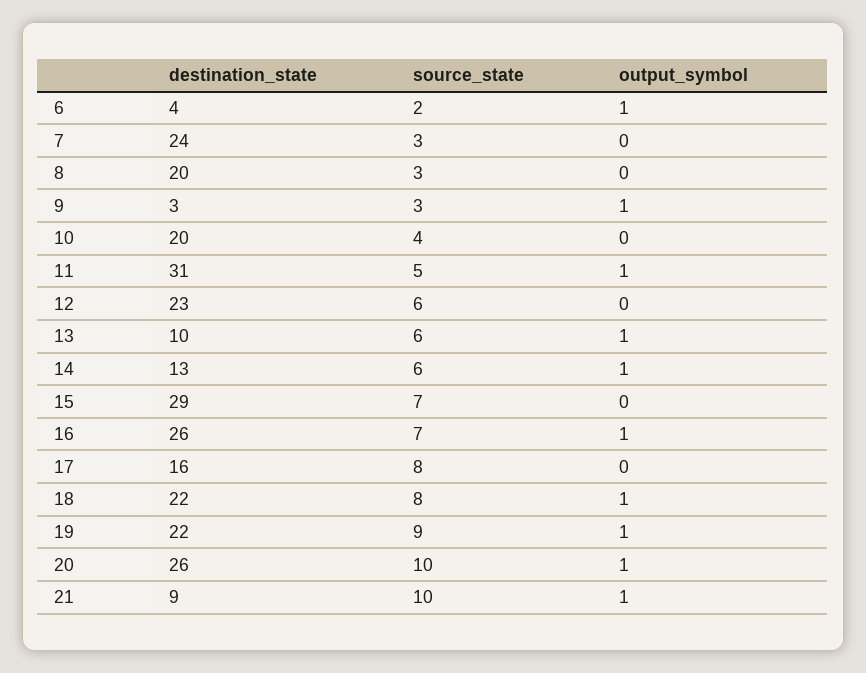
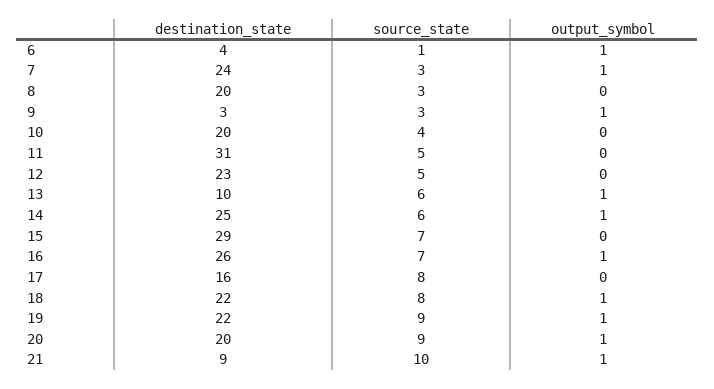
  {
    "destination_state": {
      "6": 4,
      "7": 24,
      "8": 20,
      "9": 3,
      "10": 20,
      "11": 31,
      "12": 23,
      "13": 10,
-     "14": 13,
+     "14": 25,
      "15": 29,
      "16": 26,
      "17": 16,
      "18": 22,
      "19": 22,
-     "20": 26,
+     "20": 20,
      "21": 9
    },
    "source_state": {
-     "6": 2,
+     "6": 1,
      "7": 3,
      "8": 3,
      "9": 3,
      "10": 4,
      "11": 5,
-     "12": 6,
+     "12": 5,
      "13": 6,
      "14": 6,
      "15": 7,
      "16": 7,
      "17": 8,
      "18": 8,
      "19": 9,
-     "20": 10,
+     "20": 9,
      "21": 10
    },
    "output_symbol": {
      "6": 1,
-     "7": 0,
+     "7": 1,
      "8": 0,
      "9": 1,
      "10": 0,
-     "11": 1,
+     "11": 0,
      "12": 0,
      "13": 1,
      "14": 1,
      "15": 0,
      "16": 1,
      "17": 0,
      "18": 1,
      "19": 1,
      "20": 1,
      "21": 1
    }
  }

